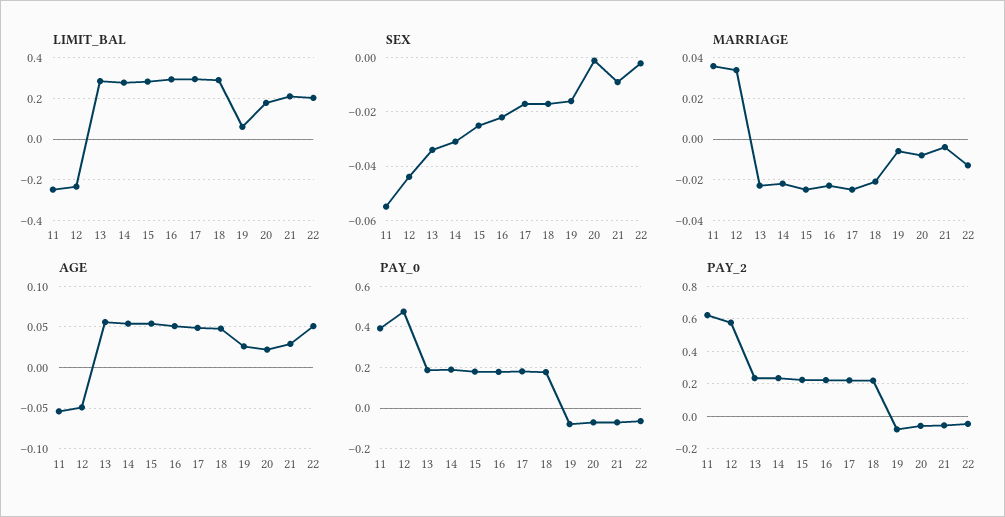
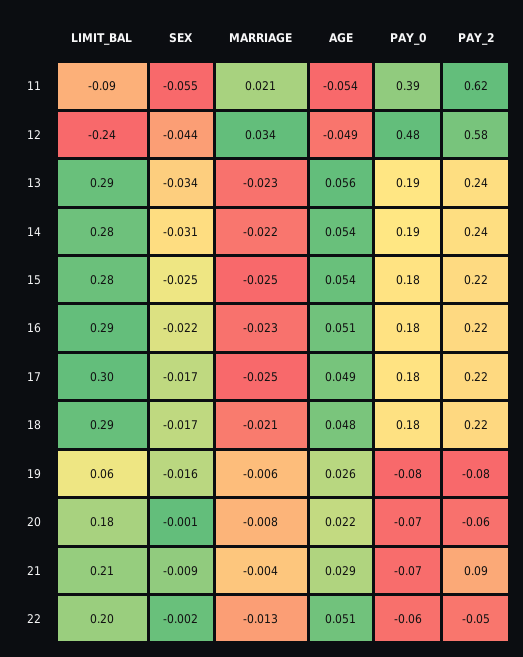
  {
    "LIMIT_BAL": {
-     "11": -0.25,
+     "11": -0.09,
      "12": -0.24,
      "13": 0.29,
      "14": 0.28,
      "15": 0.28,
      "16": 0.29,
      "17": 0.3,
      "18": 0.29,
      "19": 0.06,
      "20": 0.18,
      "21": 0.21,
      "22": 0.2
    },
    "SEX": {
      "11": -0.055,
      "12": -0.044,
      "13": -0.034,
      "14": -0.031,
      "15": -0.025,
      "16": -0.022,
      "17": -0.017,
      "18": -0.017,
      "19": -0.016,
      "20": -0.001,
      "21": -0.009,
      "22": -0.002
    },
    "MARRIAGE": {
-     "11": 0.035,
+     "11": 0.021,
      "12": 0.034,
      "13": -0.023,
      "14": -0.022,
      "15": -0.025,
      "16": -0.023,
      "17": -0.025,
      "18": -0.021,
      "19": -0.006,
      "20": -0.008,
      "21": -0.004,
      "22": -0.013
    },
    "AGE": {
      "11": -0.054,
      "12": -0.049,
      "13": 0.056,
      "14": 0.054,
      "15": 0.054,
      "16": 0.051,
      "17": 0.049,
      "18": 0.048,
      "19": 0.026,
      "20": 0.022,
      "21": 0.029,
      "22": 0.051
    },
    "PAY_0": {
      "11": 0.39,
      "12": 0.48,
      "13": 0.19,
      "14": 0.19,
      "15": 0.18,
      "16": 0.18,
      "17": 0.18,
      "18": 0.18,
      "19": -0.08,
      "20": -0.07,
      "21": -0.07,
      "22": -0.06
    },
    "PAY_2": {
      "11": 0.62,
      "12": 0.58,
      "13": 0.24,
      "14": 0.24,
      "15": 0.22,
      "16": 0.22,
      "17": 0.22,
      "18": 0.22,
      "19": -0.08,
      "20": -0.06,
-     "21": -0.05,
+     "21": 0.09,
      "22": -0.05
    }
  }

